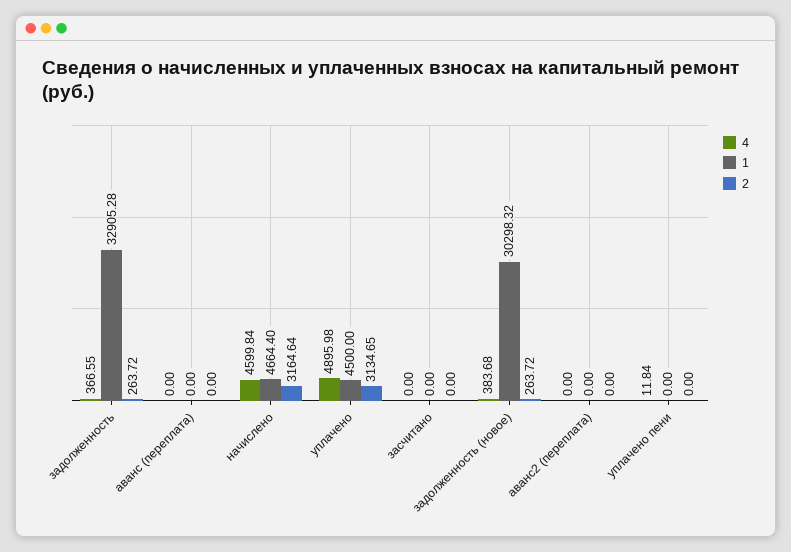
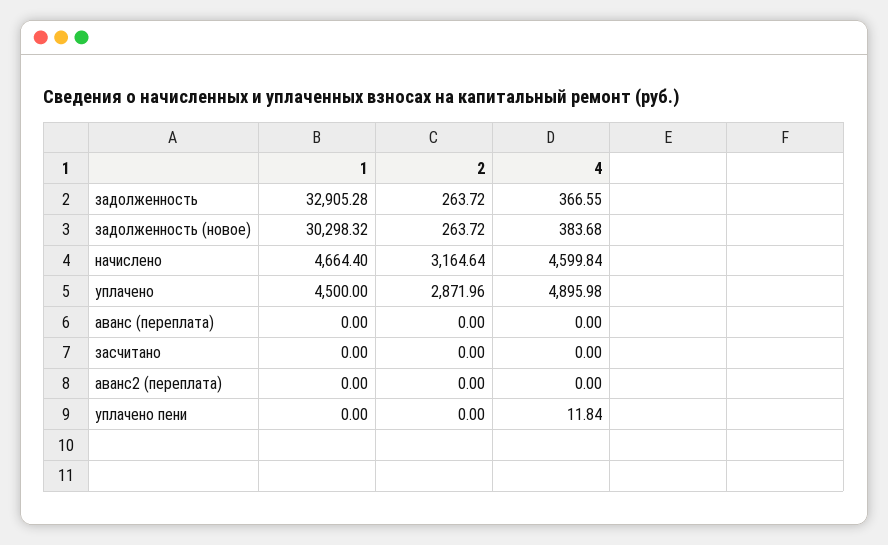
  {
    "4": {
      "задолженность": 366.55,
      "аванс (переплата)": 0,
      "начислено": 4599.84,
      "уплачено": 4895.98,
      "засчитано": 0,
      "задолженность (новое)": 383.68,
      "аванс2 (переплата)": 0,
      "уплачено пени": 11.84
    },
    "1": {
      "задолженность": 32905.28,
      "аванс (переплата)": 0,
      "начислено": 4664.4,
      "уплачено": 4500,
      "засчитано": 0,
      "задолженность (новое)": 30298.32,
      "аванс2 (переплата)": 0,
      "уплачено пени": 0
    },
    "2": {
      "задолженность": 263.72,
      "аванс (переплата)": 0,
      "начислено": 3164.64,
-     "уплачено": 3134.65,
+     "уплачено": 2871.96,
      "засчитано": 0,
      "задолженность (новое)": 263.72,
      "аванс2 (переплата)": 0,
      "уплачено пени": 0
    }
  }

